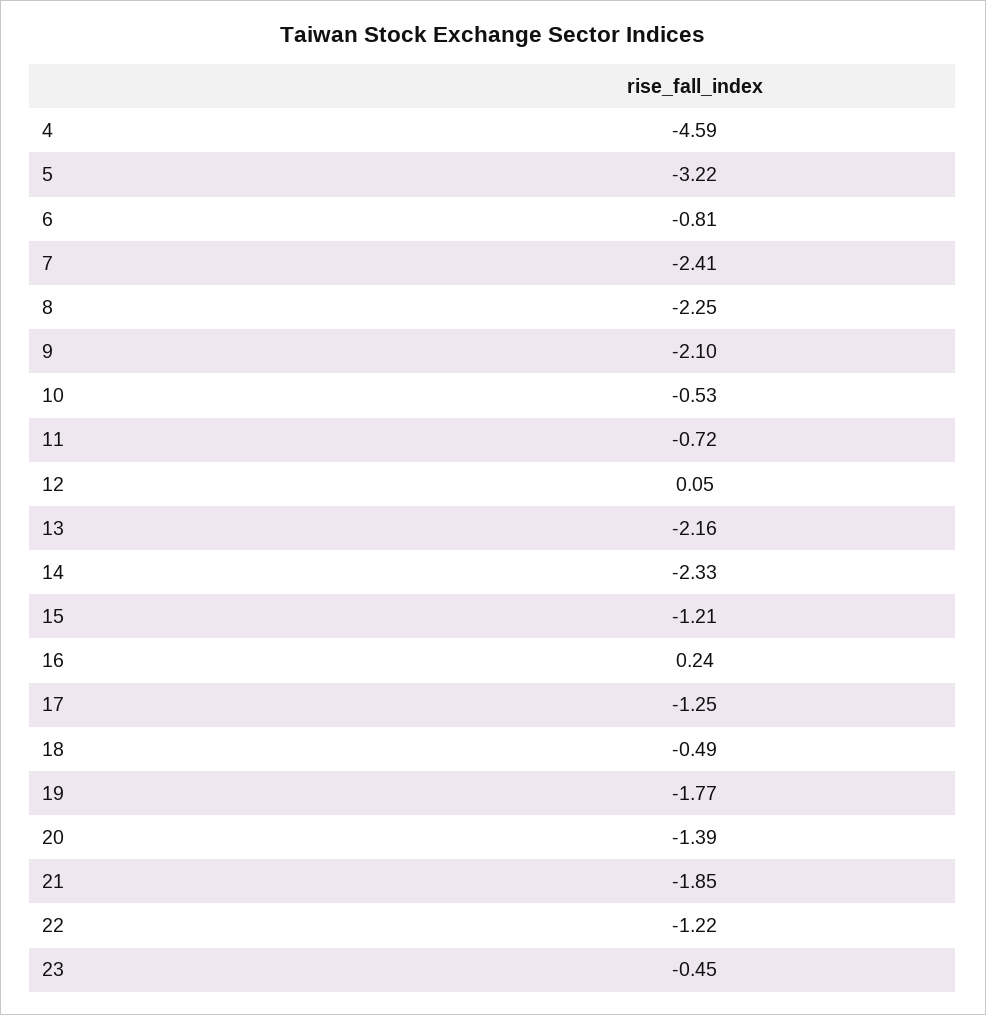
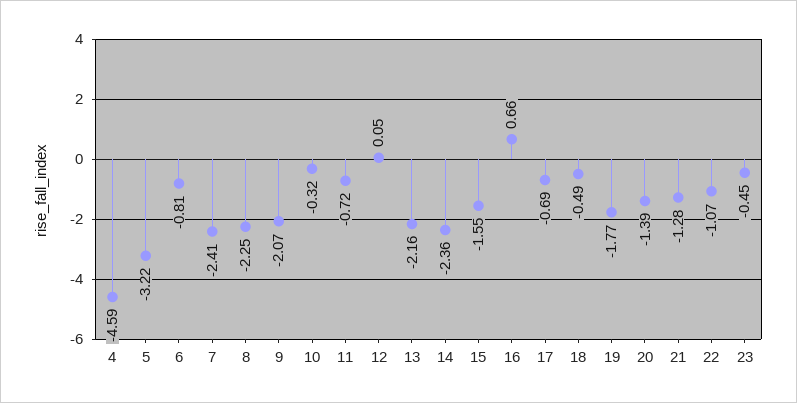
  {
    "4": -4.59,
    "5": -3.22,
    "6": -0.81,
    "7": -2.41,
    "8": -2.25,
-   "9": -2.1,
+   "9": -2.07,
-   "10": -0.53,
+   "10": -0.32,
    "11": -0.72,
    "12": 0.05,
    "13": -2.16,
-   "14": -2.33,
+   "14": -2.36,
-   "15": -1.21,
+   "15": -1.55,
-   "16": 0.24,
+   "16": 0.66,
-   "17": -1.25,
+   "17": -0.69,
    "18": -0.49,
    "19": -1.77,
    "20": -1.39,
-   "21": -1.85,
+   "21": -1.28,
-   "22": -1.22,
+   "22": -1.07,
    "23": -0.45
  }

